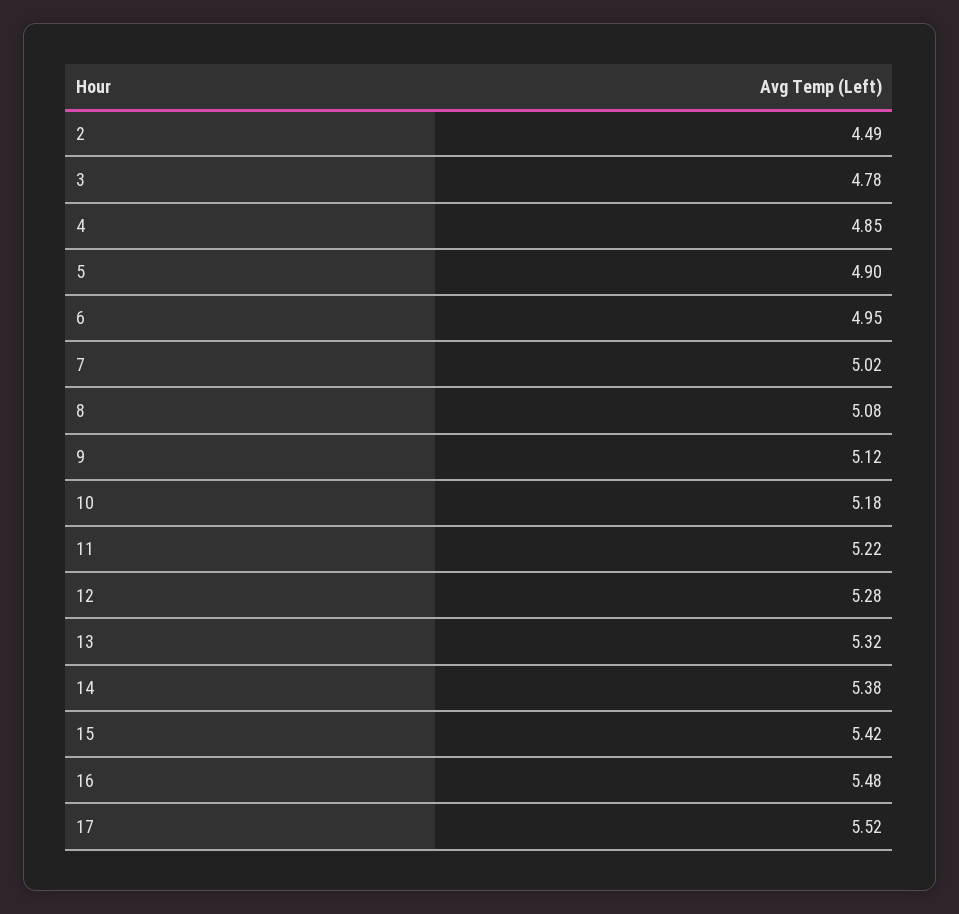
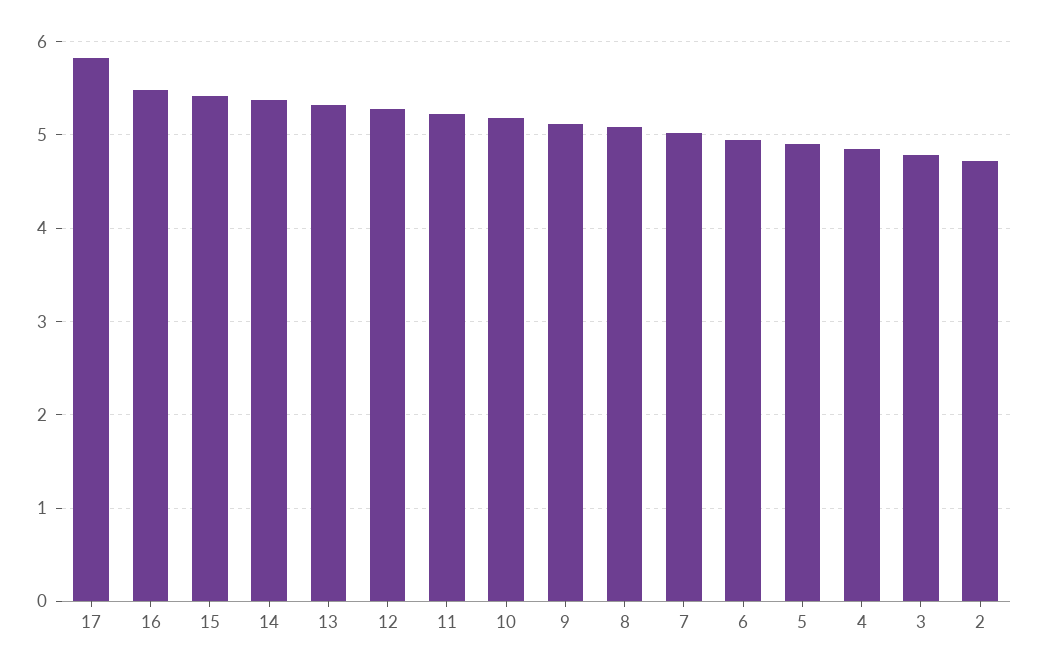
  {
-   "2": 4.49,
+   "2": 4.7,
    "3": 4.78,
    "4": 4.85,
    "5": 4.9,
    "6": 4.95,
    "7": 5.02,
    "8": 5.08,
    "9": 5.12,
    "10": 5.18,
    "11": 5.22,
    "12": 5.28,
    "13": 5.32,
    "14": 5.38,
    "15": 5.42,
    "16": 5.48,
-   "17": 5.52
+   "17": 5.8
  }

